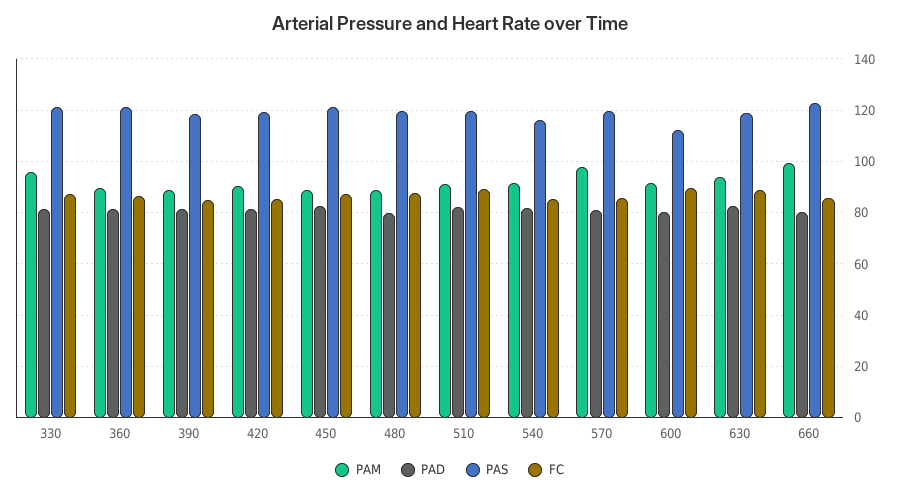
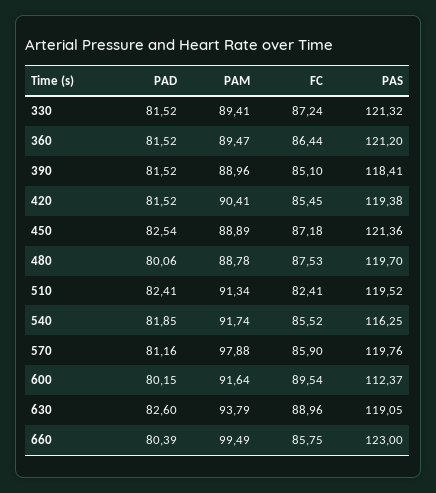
  {
    "PAM": {
-     "330": 95,
+     "330": 89.41,
      "360": 89.47,
      "390": 88.96,
      "420": 90.41,
      "450": 88.89,
      "480": 88.78,
      "510": 91.34,
      "540": 91.74,
      "570": 97.88,
      "600": 91.64,
      "630": 93.79,
      "660": 99.49
    },
    "PAD": {
      "330": 81.52,
      "360": 81.52,
      "390": 81.52,
      "420": 81.52,
      "450": 82.54,
      "480": 80.06,
      "510": 82.41,
      "540": 81.85,
      "570": 81.16,
      "600": 80.15,
      "630": 82.6,
      "660": 80.39
    },
    "PAS": {
      "330": 121.32,
      "360": 121.2,
      "390": 118.41,
      "420": 119.38,
      "450": 121.36,
      "480": 119.7,
      "510": 119.52,
      "540": 116.25,
      "570": 119.76,
      "600": 112.37,
      "630": 119.05,
      "660": 123
    },
    "FC": {
      "330": 87.24,
      "360": 86.44,
      "390": 85.1,
      "420": 85.45,
      "450": 87.18,
      "480": 87.53,
-     "510": 90,
+     "510": 82.41,
      "540": 85.52,
      "570": 85.9,
      "600": 89.54,
      "630": 88.96,
      "660": 85.75
    }
  }

